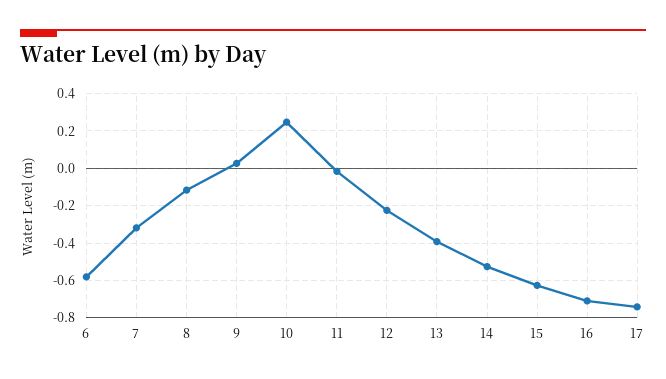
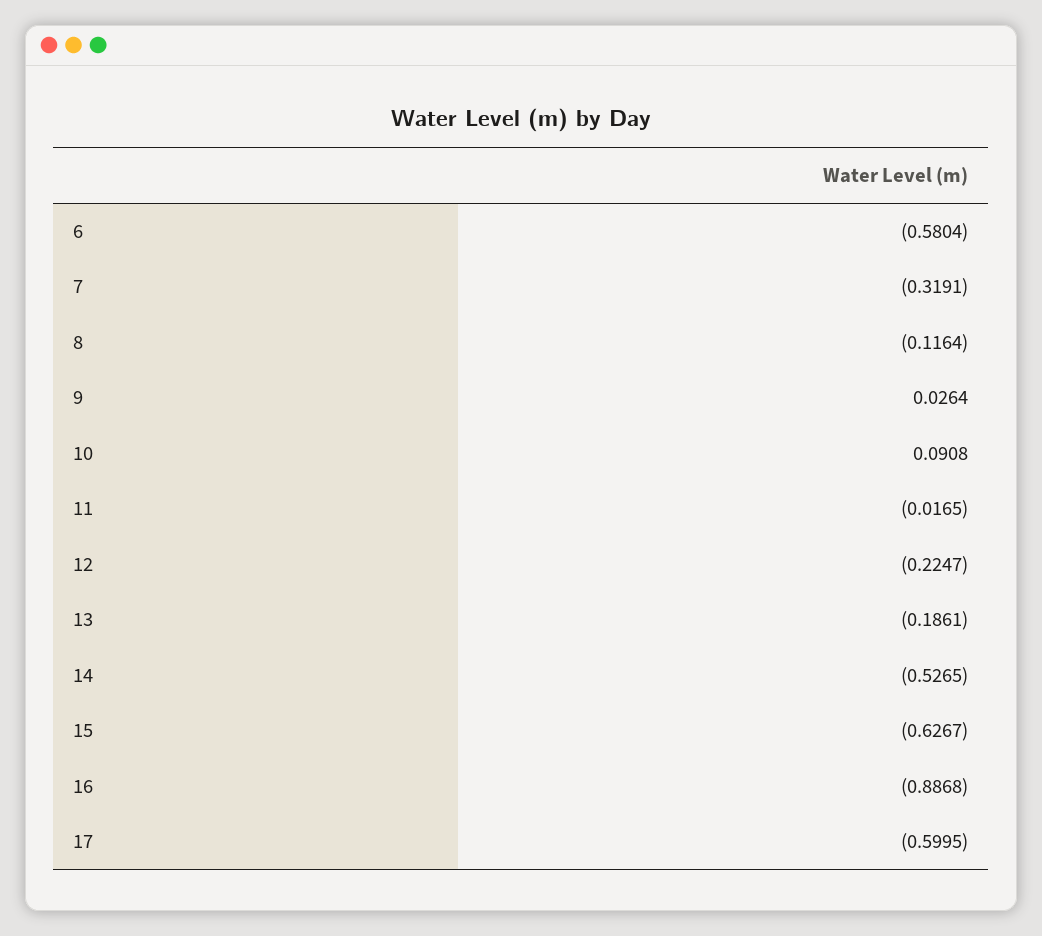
  {
    "6": -0.5804,
    "7": -0.3191,
    "8": -0.1164,
    "9": 0.0264,
-   "10": 0.25,
+   "10": 0.0908,
    "11": -0.0165,
    "12": -0.2247,
-   "13": -0.4,
+   "13": -0.1861,
    "14": -0.5265,
    "15": -0.6267,
-   "16": -0.7,
+   "16": -0.8868,
-   "17": -0.75
+   "17": -0.5995
  }

